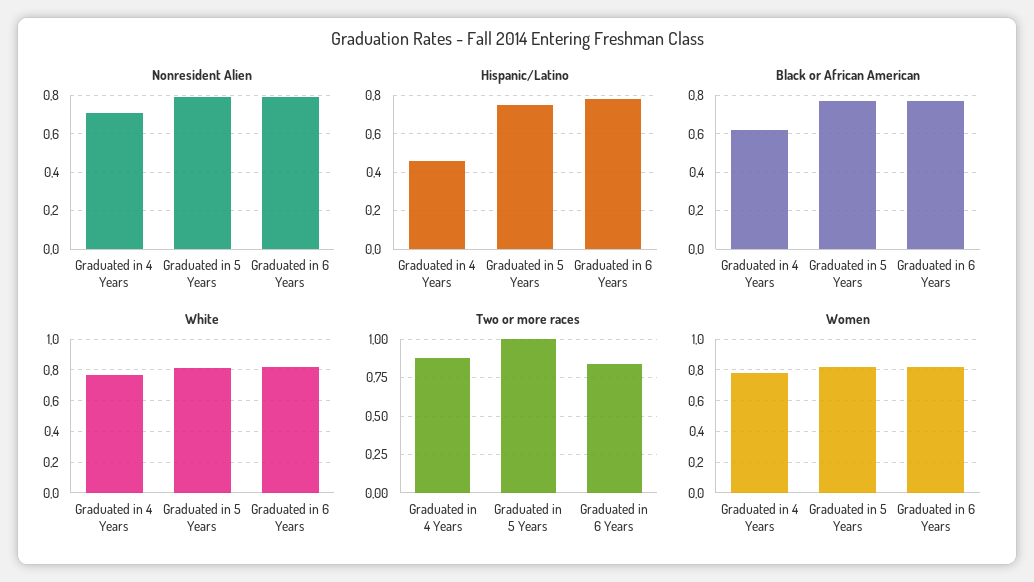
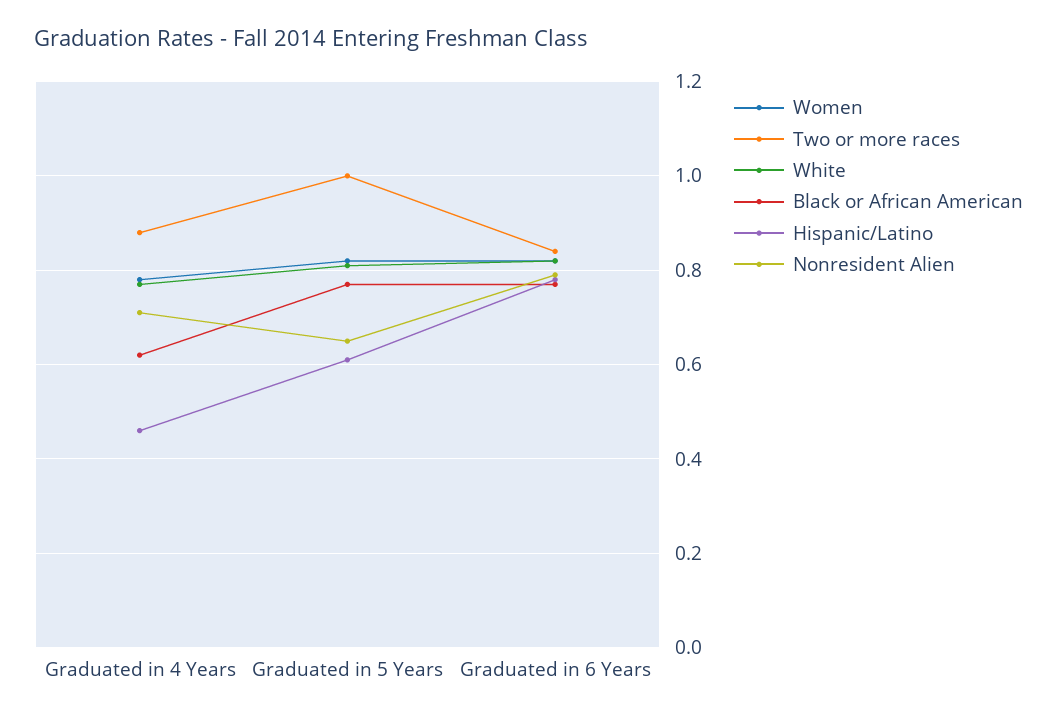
  {
    "Nonresident Alien": {
      "Graduated in 4 Years": 0.7,
-     "Graduated in 5 Years": 0.8,
+     "Graduated in 5 Years": 0.65,
      "Graduated in 6 Years": 0.8
    },
    "Hispanic/Latino": {
      "Graduated in 4 Years": 0.45,
-     "Graduated in 5 Years": 0.75,
+     "Graduated in 5 Years": 0.6,
      "Graduated in 6 Years": 0.8
    },
    "Black or African American": {
      "Graduated in 4 Years": 0.6,
      "Graduated in 5 Years": 0.75,
      "Graduated in 6 Years": 0.75
    },
    "White": {
      "Graduated in 4 Years": 0.75,
      "Graduated in 5 Years": 0.8,
      "Graduated in 6 Years": 0.8
    },
    "Two or more races": {
      "Graduated in 4 Years": 0.9,
      "Graduated in 5 Years": 1,
      "Graduated in 6 Years": 0.85
    },
    "Women": {
      "Graduated in 4 Years": 0.8,
      "Graduated in 5 Years": 0.8,
      "Graduated in 6 Years": 0.8
    }
  }

